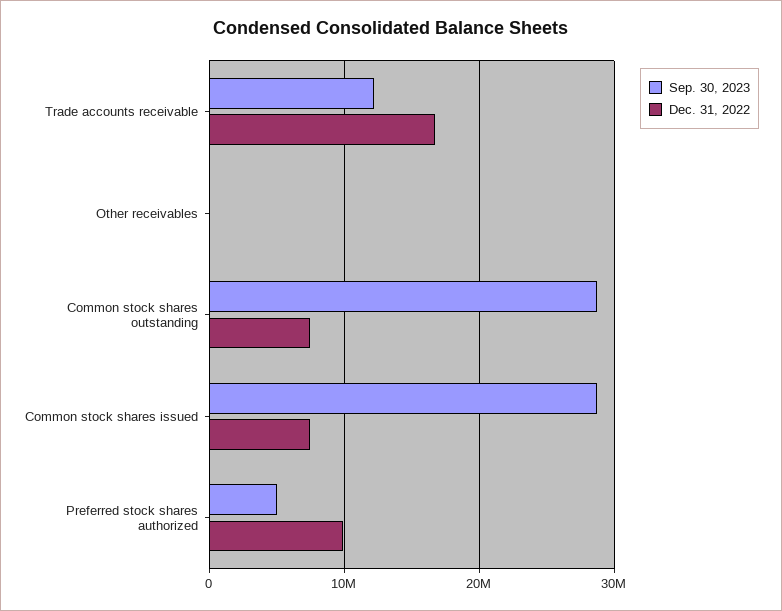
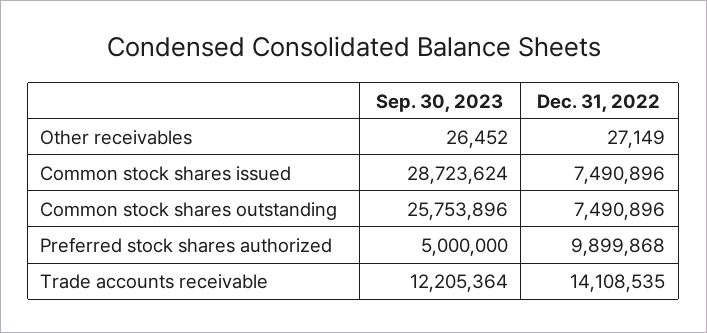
  {
    "Sep. 30, 2023": {
      "Trade accounts receivable": 12205364,
      "Other receivables": 26452,
-     "Common stock shares outstanding": 29000000,
+     "Common stock shares outstanding": 25753896,
      "Common stock shares issued": 28723624,
      "Preferred stock shares authorized": 5000000
    },
    "Dec. 31, 2022": {
-     "Trade accounts receivable": 17000000,
+     "Trade accounts receivable": 14108535,
      "Other receivables": 27149,
      "Common stock shares outstanding": 7490896,
      "Common stock shares issued": 7490896,
      "Preferred stock shares authorized": 9899868
    }
  }

